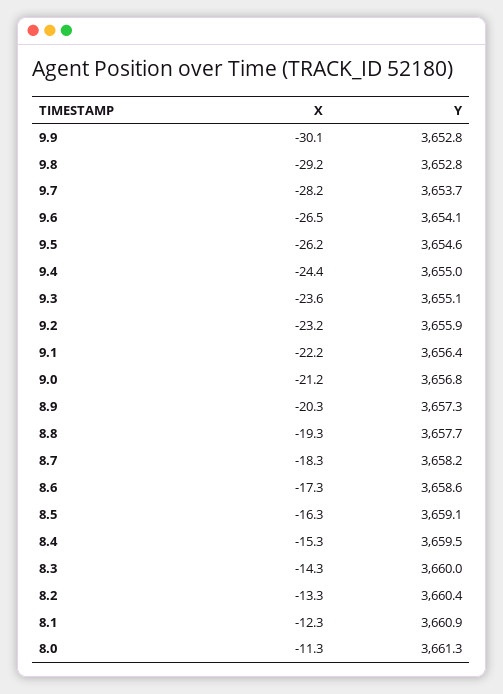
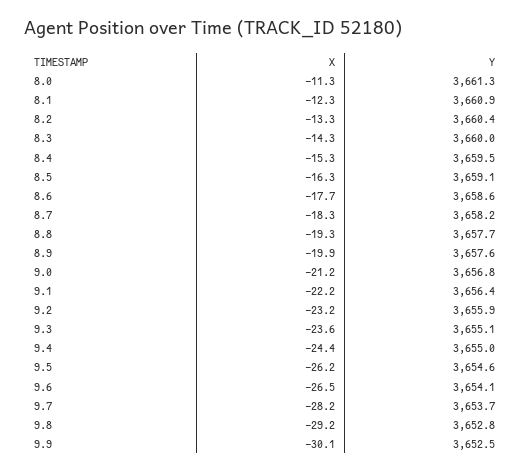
  {
    "X": {
      "9.9": -30.1,
      "9.8": -29.2,
      "9.7": -28.2,
      "9.6": -26.5,
      "9.5": -26.2,
      "9.4": -24.4,
      "9.3": -23.6,
      "9.2": -23.2,
      "9.1": -22.2,
      "9.0": -21.2,
-     "8.9": -20.3,
+     "8.9": -19.9,
      "8.8": -19.3,
      "8.7": -18.3,
-     "8.6": -17.3,
+     "8.6": -17.7,
      "8.5": -16.3,
      "8.4": -15.3,
      "8.3": -14.3,
      "8.2": -13.3,
      "8.1": -12.3,
      "8.0": -11.3
    },
    "Y": {
-     "9.9": 3652.8,
+     "9.9": 3652.5,
      "9.8": 3652.8,
      "9.7": 3653.7,
      "9.6": 3654.1,
      "9.5": 3654.6,
      "9.4": 3655,
      "9.3": 3655.1,
      "9.2": 3655.9,
      "9.1": 3656.4,
      "9.0": 3656.8,
-     "8.9": 3657.3,
+     "8.9": 3657.6,
      "8.8": 3657.7,
      "8.7": 3658.2,
      "8.6": 3658.6,
      "8.5": 3659.1,
      "8.4": 3659.5,
      "8.3": 3660,
      "8.2": 3660.4,
      "8.1": 3660.9,
      "8.0": 3661.3
    }
  }

